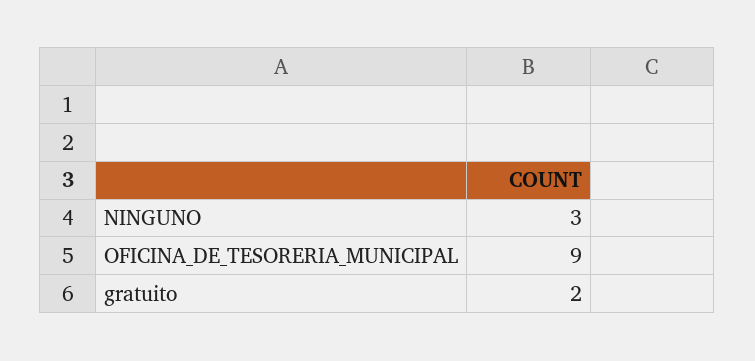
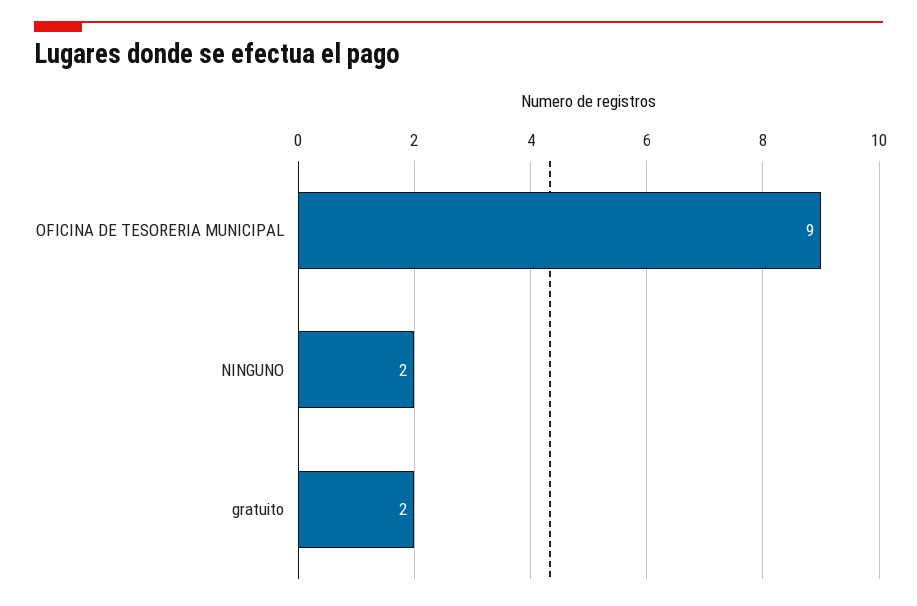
  {
-   "NINGUNO": 3,
+   "NINGUNO": 2,
    "OFICINA_DE_TESORERIA_MUNICIPAL": 9,
    "gratuito": 2
  }

